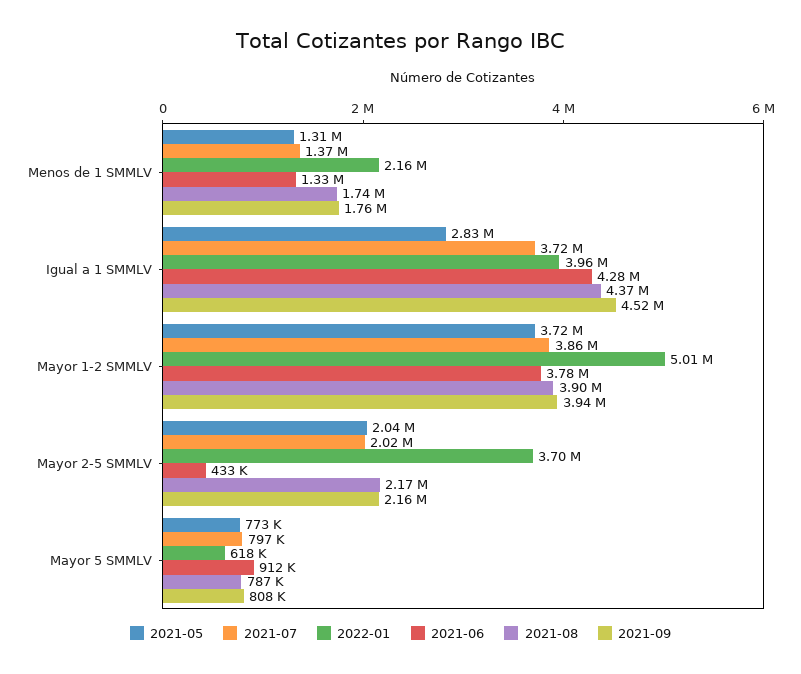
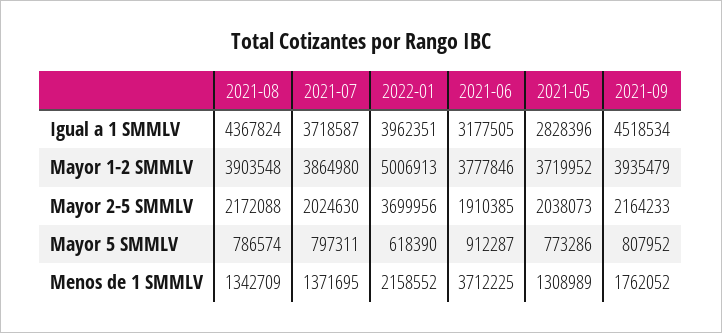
  {
    "2021-05": {
      "Menos de 1 SMMLV": 1308989,
      "Igual a 1 SMMLV": 2828396,
      "Mayor 1-2 SMMLV": 3719952,
      "Mayor 2-5 SMMLV": 2038073,
      "Mayor 5 SMMLV": 773286
    },
    "2021-07": {
      "Menos de 1 SMMLV": 1371695,
      "Igual a 1 SMMLV": 3718587,
      "Mayor 1-2 SMMLV": 3864980,
      "Mayor 2-5 SMMLV": 2024630,
      "Mayor 5 SMMLV": 797311
    },
    "2022-01": {
      "Menos de 1 SMMLV": 2158552,
      "Igual a 1 SMMLV": 3962351,
      "Mayor 1-2 SMMLV": 5006913,
      "Mayor 2-5 SMMLV": 3699956,
      "Mayor 5 SMMLV": 618390
    },
    "2021-06": {
-     "Menos de 1 SMMLV": 1330000,
+     "Menos de 1 SMMLV": 3712225,
-     "Igual a 1 SMMLV": 4280000,
+     "Igual a 1 SMMLV": 3177505,
      "Mayor 1-2 SMMLV": 3777846,
-     "Mayor 2-5 SMMLV": 433000,
+     "Mayor 2-5 SMMLV": 1910385,
      "Mayor 5 SMMLV": 912287
    },
    "2021-08": {
-     "Menos de 1 SMMLV": 1740000,
+     "Menos de 1 SMMLV": 1342709,
      "Igual a 1 SMMLV": 4367824,
      "Mayor 1-2 SMMLV": 3903548,
      "Mayor 2-5 SMMLV": 2172088,
      "Mayor 5 SMMLV": 786574
    },
    "2021-09": {
      "Menos de 1 SMMLV": 1762052,
      "Igual a 1 SMMLV": 4518534,
      "Mayor 1-2 SMMLV": 3935479,
      "Mayor 2-5 SMMLV": 2164233,
      "Mayor 5 SMMLV": 807952
    }
  }

